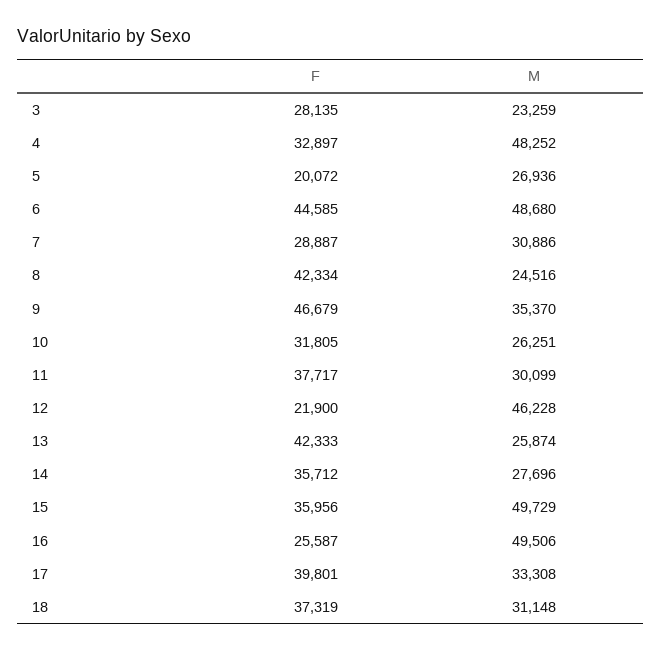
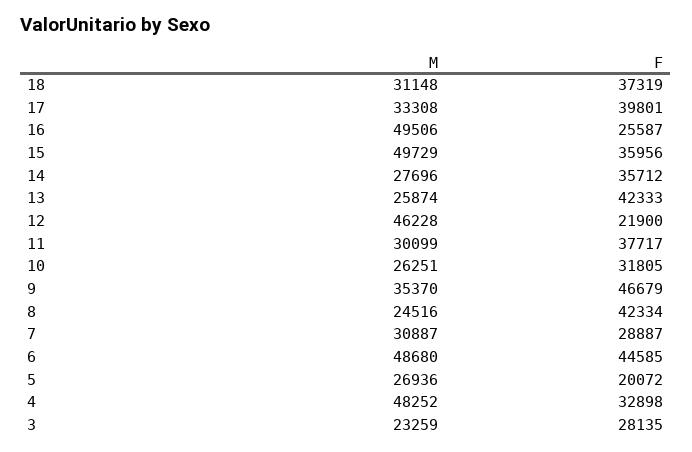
  {
    "F": {
      "3": 28135,
-     "4": 32897,
+     "4": 32898,
      "5": 20072,
      "6": 44585,
      "7": 28887,
      "8": 42334,
      "9": 46679,
      "10": 31805,
      "11": 37717,
      "12": 21900,
      "13": 42333,
      "14": 35712,
      "15": 35956,
      "16": 25587,
      "17": 39801,
      "18": 37319
    },
    "M": {
      "3": 23259,
      "4": 48252,
      "5": 26936,
      "6": 48680,
-     "7": 30886,
+     "7": 30887,
      "8": 24516,
      "9": 35370,
      "10": 26251,
      "11": 30099,
      "12": 46228,
      "13": 25874,
      "14": 27696,
      "15": 49729,
      "16": 49506,
      "17": 33308,
      "18": 31148
    }
  }

